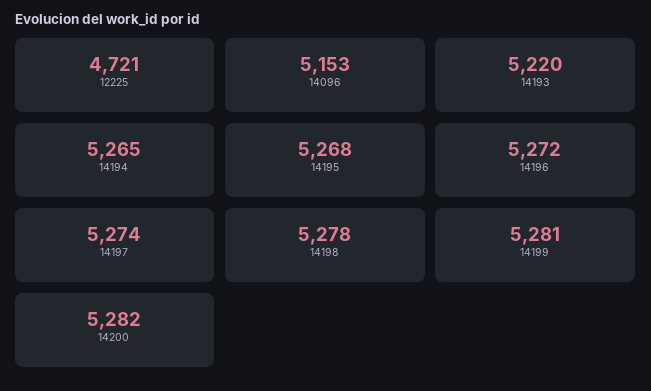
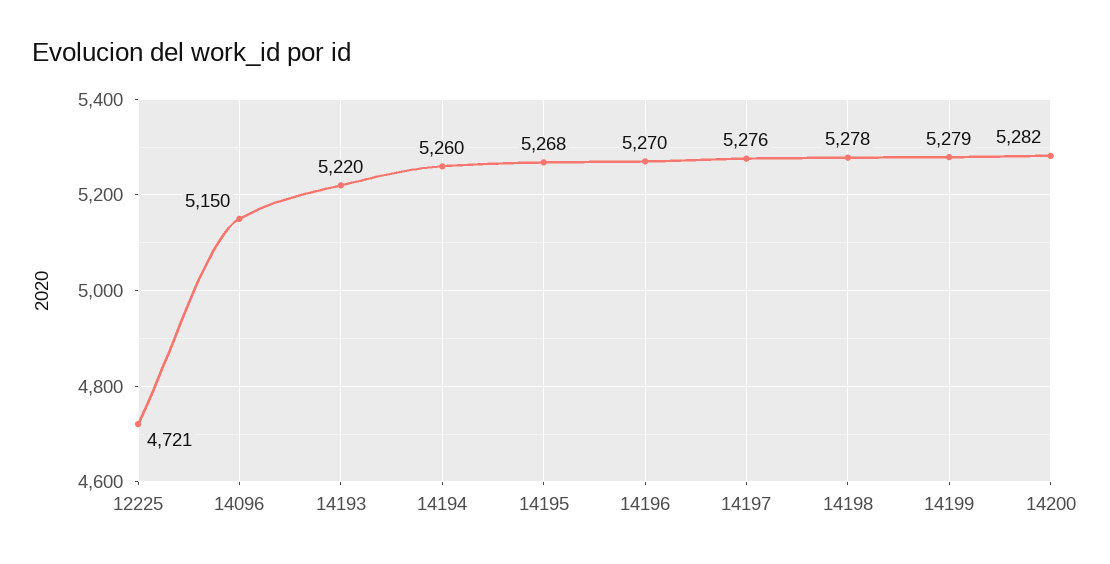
  {
    "12225": 4721,
-   "14096": 5153,
+   "14096": 5150,
    "14193": 5220,
-   "14194": 5265,
+   "14194": 5260,
    "14195": 5268,
-   "14196": 5272,
+   "14196": 5270,
-   "14197": 5274,
+   "14197": 5276,
    "14198": 5278,
-   "14199": 5281,
+   "14199": 5279,
    "14200": 5282
  }

